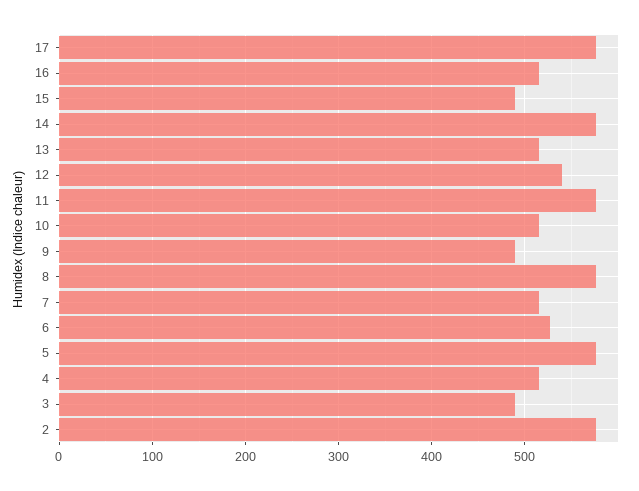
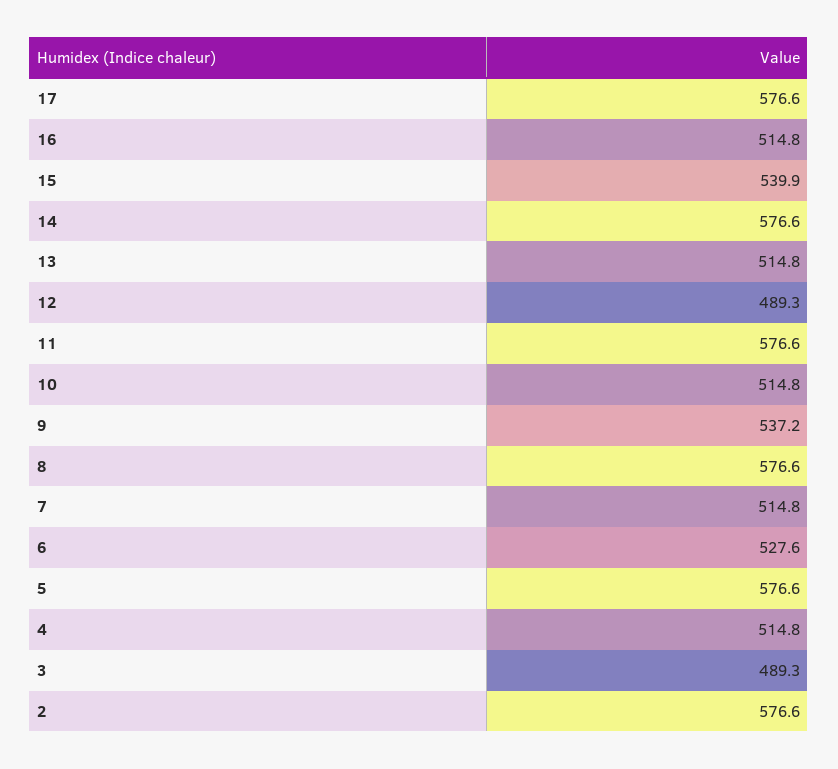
  {
    "17": 576.6,
    "16": 514.8,
-   "15": 490,
+   "15": 539.9,
    "14": 576.6,
    "13": 514.8,
-   "12": 540,
+   "12": 489.3,
    "11": 576.6,
    "10": 514.8,
-   "9": 490,
+   "9": 537.2,
    "8": 576.6,
    "7": 514.8,
    "6": 527.6,
    "5": 576.6,
    "4": 514.8,
    "3": 489.3,
    "2": 576.6
  }

